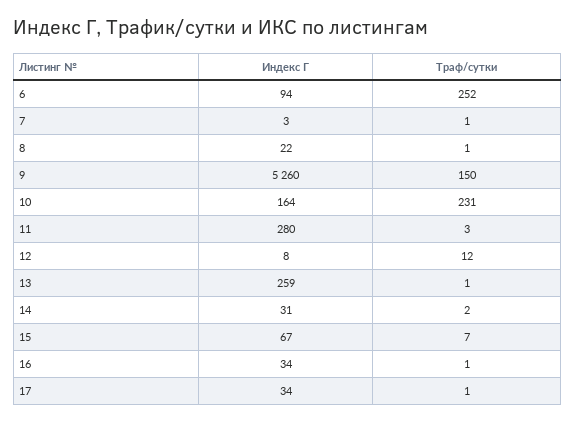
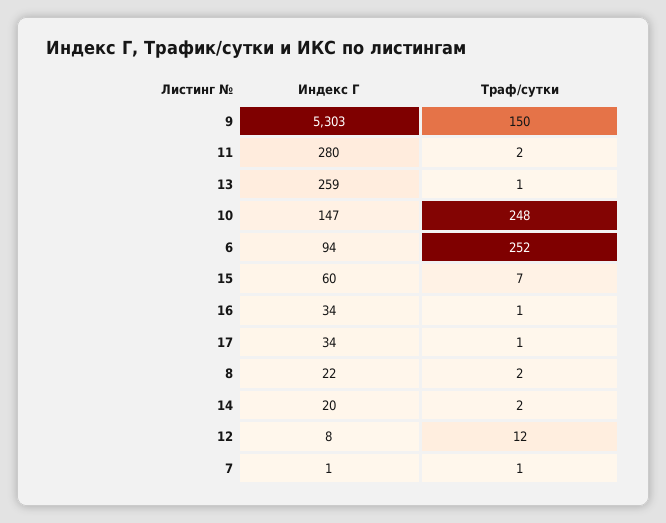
  {
    "Индекс Г": {
      "6": 94,
-     "7": 3,
+     "7": 1,
      "8": 22,
-     "9": 5260,
+     "9": 5303,
-     "10": 164,
+     "10": 147,
      "11": 280,
      "12": 8,
      "13": 259,
-     "14": 31,
+     "14": 20,
-     "15": 67,
+     "15": 60,
      "16": 34,
      "17": 34
    },
    "Траф/сутки": {
      "6": 252,
      "7": 1,
-     "8": 1,
+     "8": 2,
      "9": 150,
-     "10": 231,
+     "10": 248,
-     "11": 3,
+     "11": 2,
      "12": 12,
      "13": 1,
      "14": 2,
      "15": 7,
      "16": 1,
      "17": 1
    }
  }

